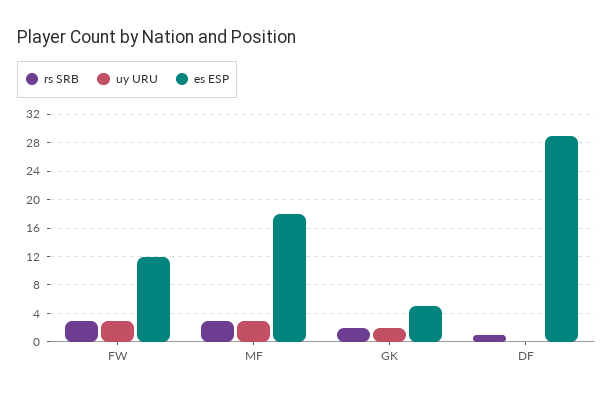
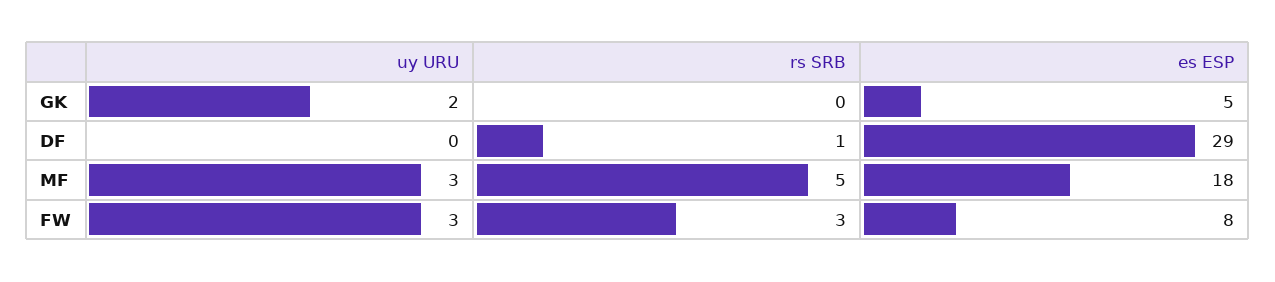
  {
    "rs SRB": {
      "FW": 3,
-     "MF": 3,
+     "MF": 5,
-     "GK": 2,
+     "GK": 0,
      "DF": 1
    },
    "uy URU": {
      "FW": 3,
      "MF": 3,
      "GK": 2,
      "DF": 0
    },
    "es ESP": {
-     "FW": 12,
+     "FW": 8,
      "MF": 18,
      "GK": 5,
      "DF": 29
    }
  }

